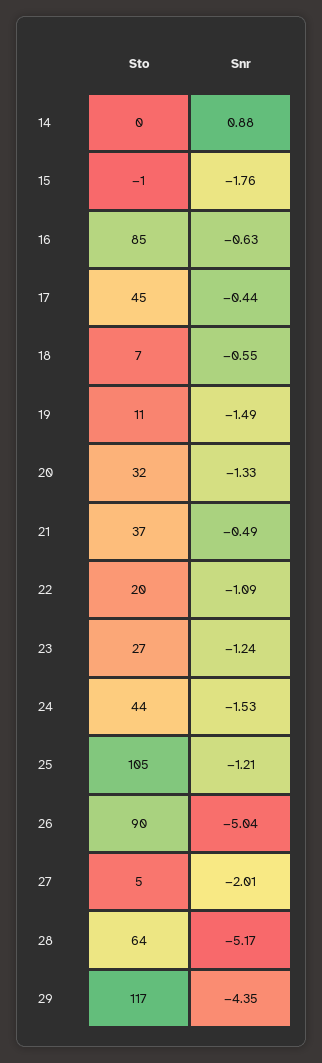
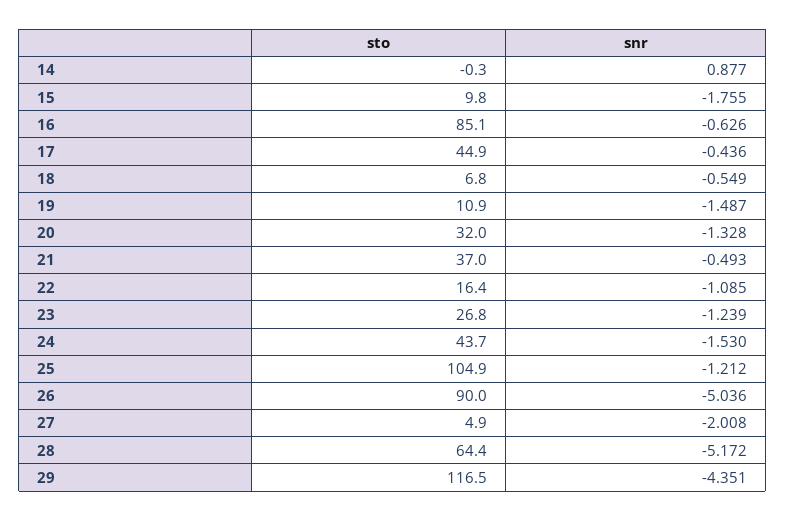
  {
    "Sto": {
      "14": -0.3,
-     "15": -1,
+     "15": 9.8,
      "16": 85.1,
      "17": 44.9,
      "18": 6.8,
      "19": 10.9,
      "20": 32,
      "21": 37,
-     "22": 20,
+     "22": 16.4,
      "23": 26.8,
      "24": 43.7,
      "25": 104.9,
      "26": 90,
      "27": 4.9,
      "28": 64.4,
      "29": 116.5
    },
    "Snr": {
      "14": 0.877,
      "15": -1.755,
      "16": -0.626,
      "17": -0.436,
      "18": -0.549,
      "19": -1.487,
      "20": -1.328,
      "21": -0.493,
      "22": -1.085,
      "23": -1.239,
      "24": -1.53,
      "25": -1.212,
      "26": -5.036,
      "27": -2.008,
      "28": -5.172,
      "29": -4.351
    }
  }

